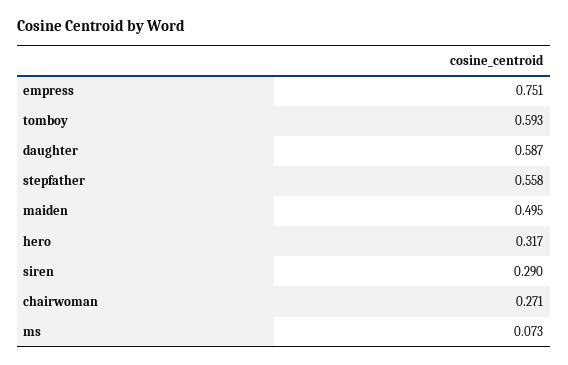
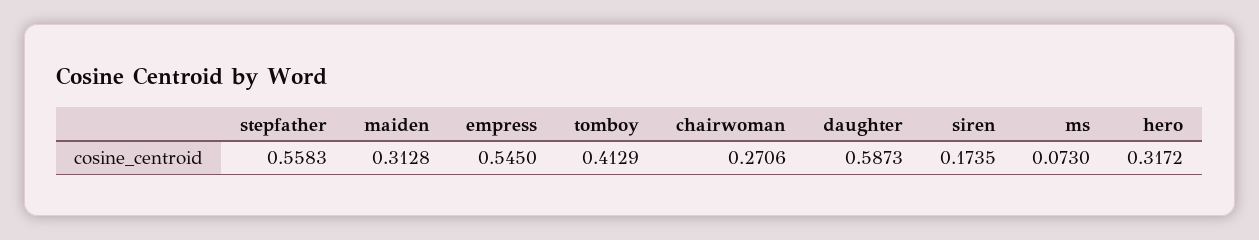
  {
-   "empress": 0.751,
+   "empress": 0.545,
-   "tomboy": 0.593,
+   "tomboy": 0.4129,
    "daughter": 0.5873,
    "stepfather": 0.5583,
-   "maiden": 0.495,
+   "maiden": 0.3128,
    "hero": 0.3172,
-   "siren": 0.29,
+   "siren": 0.1735,
    "chairwoman": 0.2706,
    "ms": 0.073
  }

